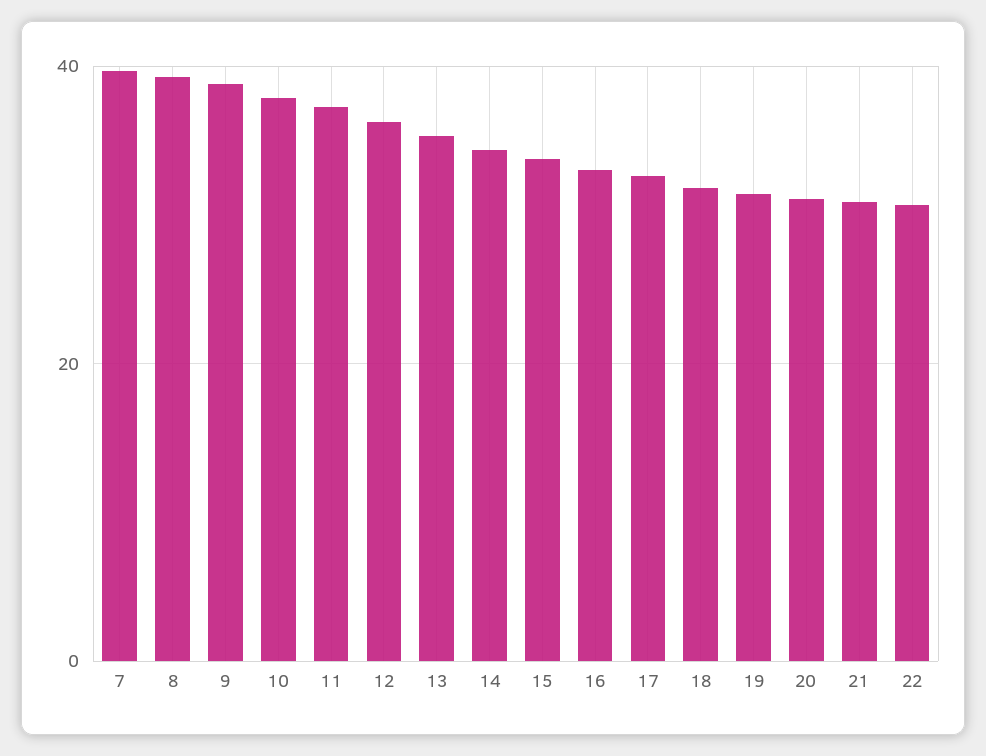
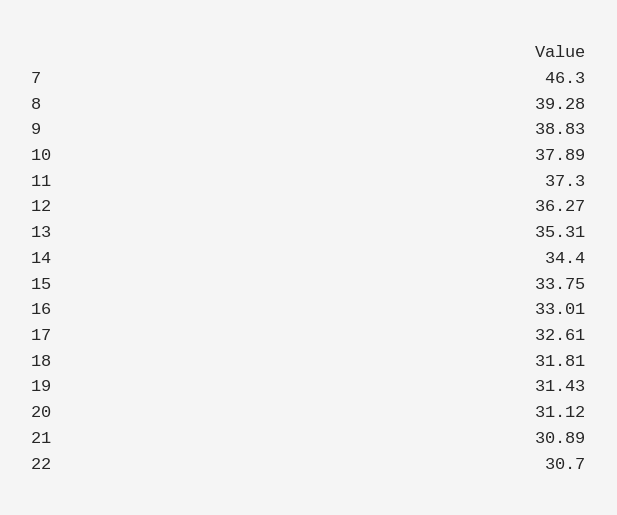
  {
-   "7": 40,
+   "7": 46.3,
    "8": 39.28,
    "9": 38.83,
    "10": 37.89,
    "11": 37.3,
    "12": 36.27,
    "13": 35.31,
    "14": 34.4,
    "15": 33.75,
    "16": 33.01,
    "17": 32.61,
    "18": 31.81,
    "19": 31.43,
    "20": 31.12,
    "21": 30.89,
    "22": 30.7
  }

